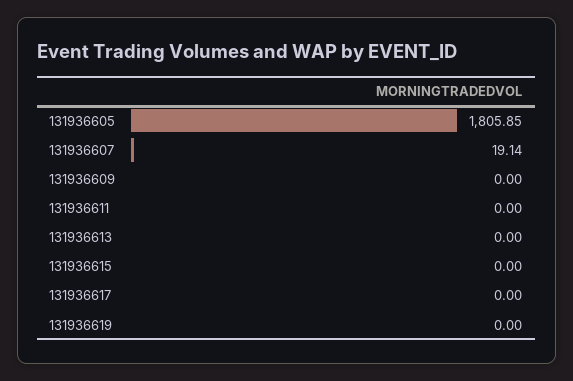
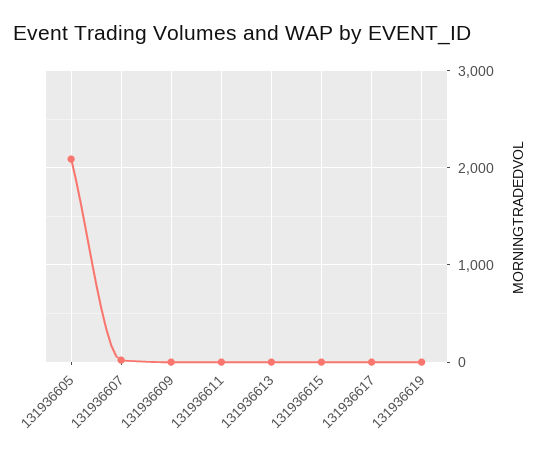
  {
-   "131936605": 1805.85,
+   "131936605": 2100,
    "131936607": 19.14,
    "131936609": 0,
    "131936611": 0,
    "131936613": 0,
    "131936615": 0,
    "131936617": 0,
    "131936619": 0
  }

